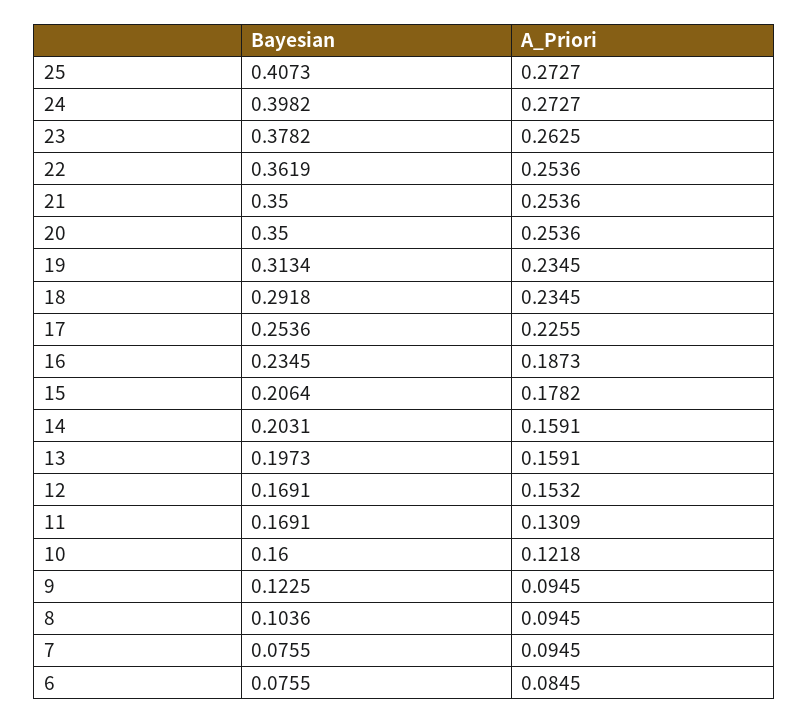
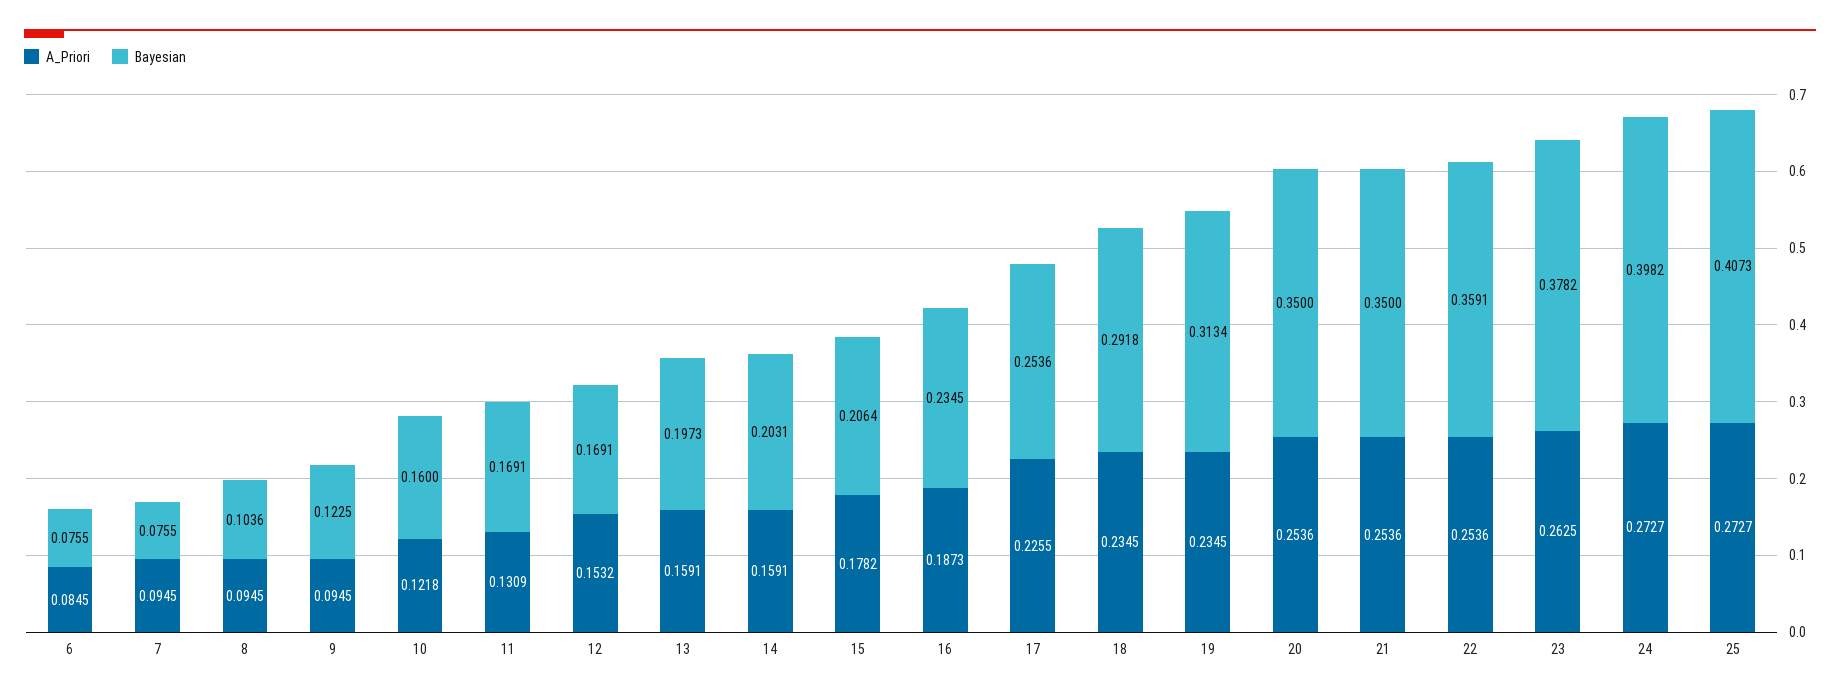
  {
    "Bayesian": {
      "25": 0.4073,
      "24": 0.3982,
      "23": 0.3782,
-     "22": 0.3619,
+     "22": 0.3591,
      "21": 0.35,
      "20": 0.35,
      "19": 0.3134,
      "18": 0.2918,
      "17": 0.2536,
      "16": 0.2345,
      "15": 0.2064,
      "14": 0.2031,
      "13": 0.1973,
      "12": 0.1691,
      "11": 0.1691,
      "10": 0.16,
      "9": 0.1225,
      "8": 0.1036,
      "7": 0.0755,
      "6": 0.0755
    },
    "A_Priori": {
      "25": 0.2727,
      "24": 0.2727,
      "23": 0.2625,
      "22": 0.2536,
      "21": 0.2536,
      "20": 0.2536,
      "19": 0.2345,
      "18": 0.2345,
      "17": 0.2255,
      "16": 0.1873,
      "15": 0.1782,
      "14": 0.1591,
      "13": 0.1591,
      "12": 0.1532,
      "11": 0.1309,
      "10": 0.1218,
      "9": 0.0945,
      "8": 0.0945,
      "7": 0.0945,
      "6": 0.0845
    }
  }

